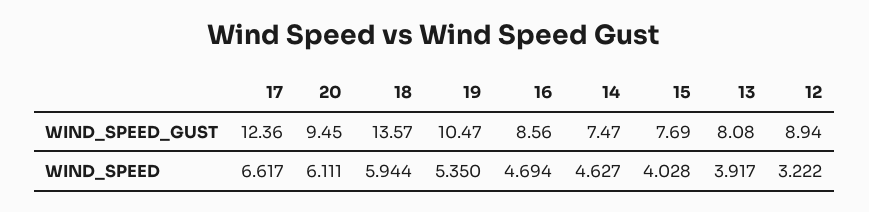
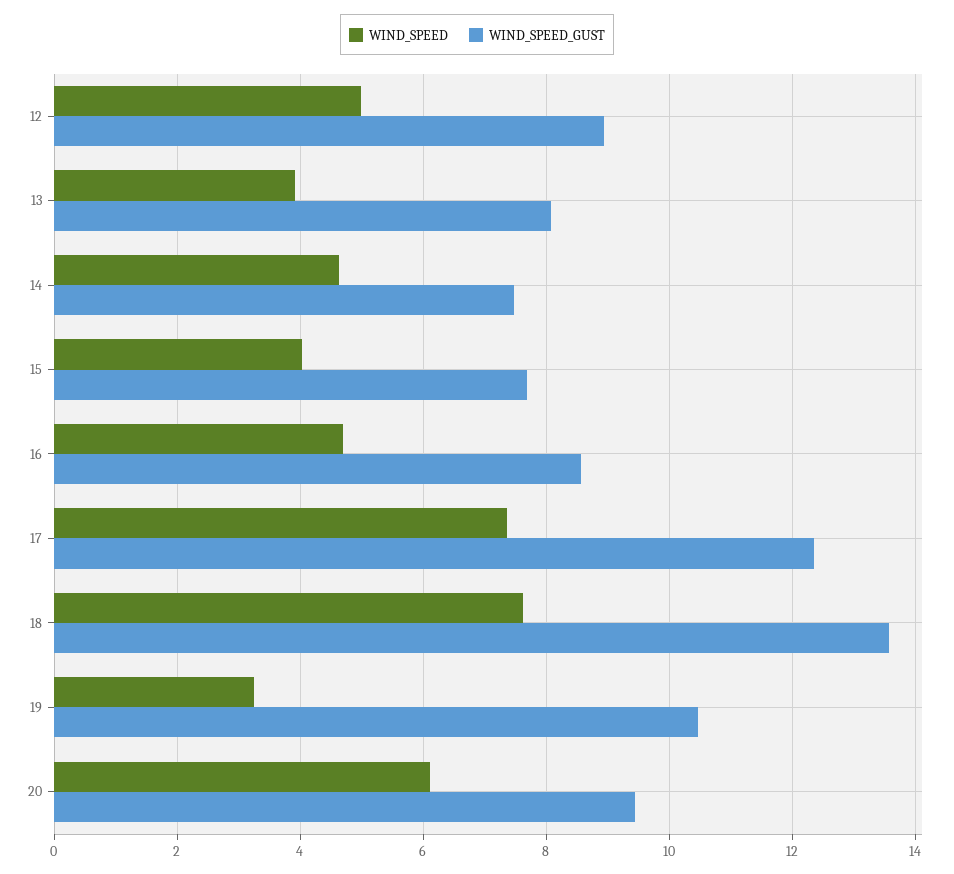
  {
    "WIND_SPEED_GUST": {
      "17": 12.36,
      "20": 9.45,
      "18": 13.57,
      "19": 10.47,
      "16": 8.56,
      "14": 7.47,
      "15": 7.69,
      "13": 8.08,
      "12": 8.94
    },
    "WIND_SPEED": {
-     "17": 6.617,
+     "17": 7.4,
      "20": 6.111,
-     "18": 5.944,
+     "18": 7.6,
-     "19": 5.35,
+     "19": 3.2,
      "16": 4.694,
      "14": 4.627,
      "15": 4.028,
      "13": 3.917,
-     "12": 3.222
+     "12": 5
    }
  }

